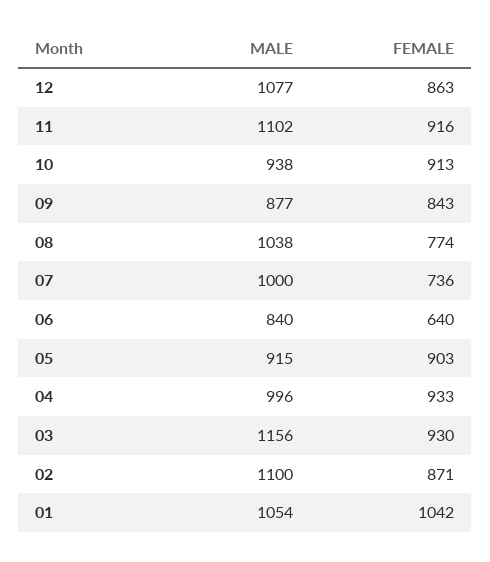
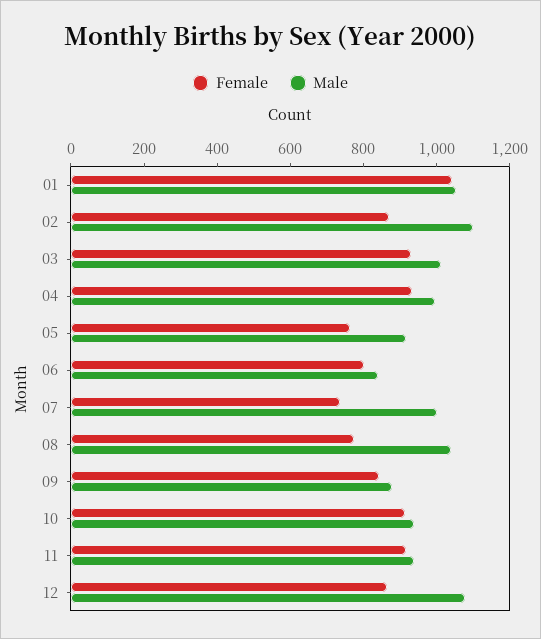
  {
    "MALE": {
      "12": 1077,
-     "11": 1102,
+     "11": 950,
      "10": 938,
      "09": 877,
      "08": 1038,
      "07": 1000,
      "06": 840,
      "05": 915,
      "04": 996,
-     "03": 1156,
+     "03": 1000,
      "02": 1100,
      "01": 1054
    },
    "FEMALE": {
      "12": 863,
      "11": 916,
      "10": 913,
      "09": 843,
      "08": 774,
      "07": 736,
-     "06": 640,
+     "06": 800,
-     "05": 903,
+     "05": 750,
      "04": 933,
      "03": 930,
      "02": 871,
      "01": 1042
    }
  }

